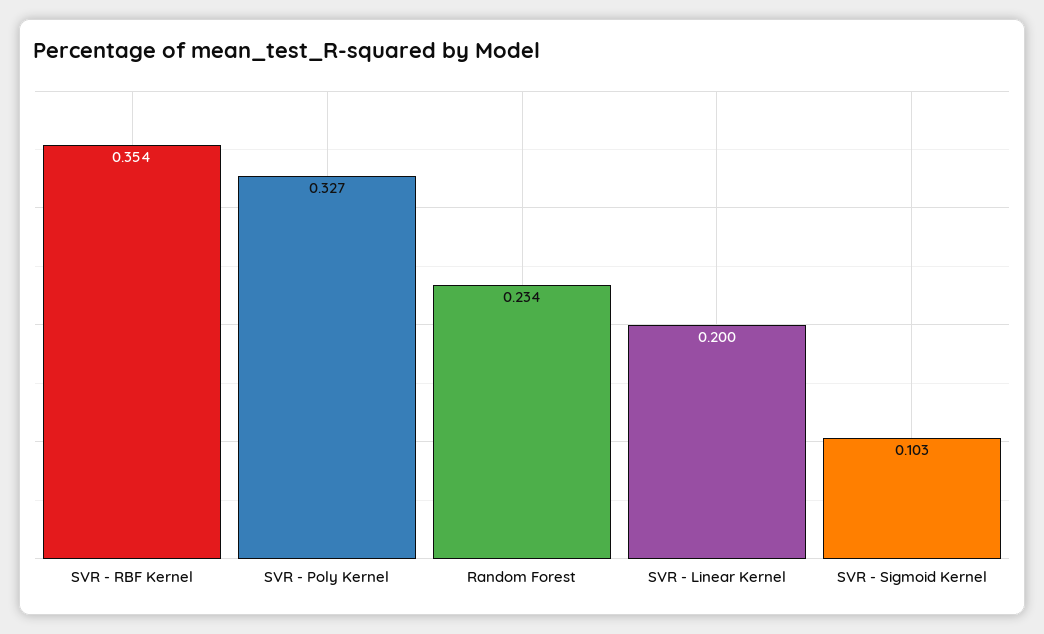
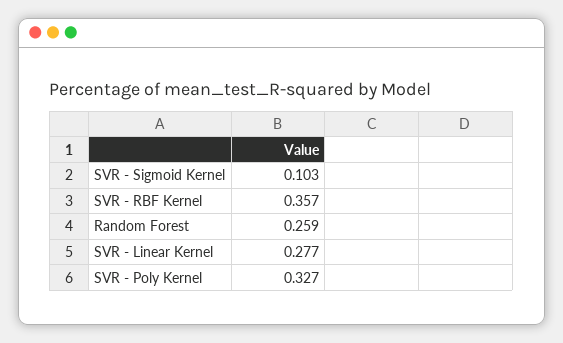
  {
-   "SVR - RBF Kernel": 0.354,
+   "SVR - RBF Kernel": 0.357,
    "SVR - Poly Kernel": 0.327,
-   "Random Forest": 0.234,
+   "Random Forest": 0.259,
-   "SVR - Linear Kernel": 0.2,
+   "SVR - Linear Kernel": 0.277,
    "SVR - Sigmoid Kernel": 0.103
  }

